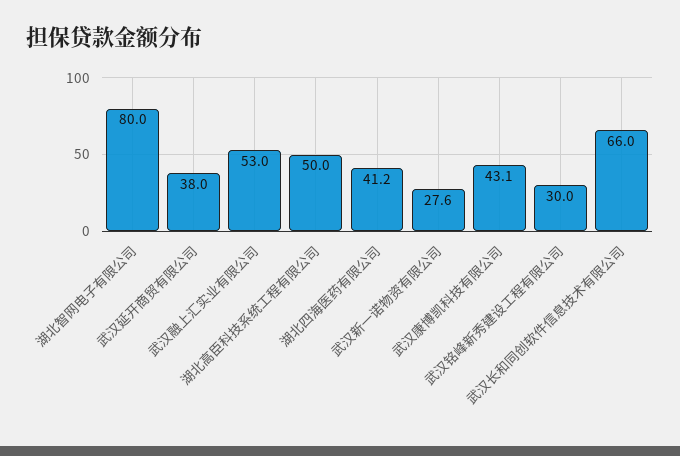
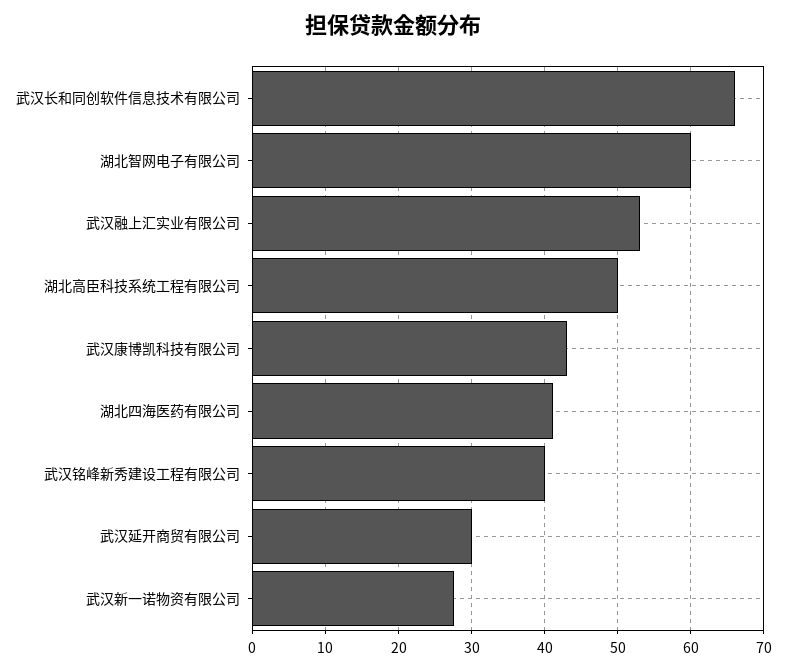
  {
-   "湖北智网电子有限公司": 80,
+   "湖北智网电子有限公司": 60,
-   "武汉延开商贸有限公司": 38,
+   "武汉延开商贸有限公司": 30,
    "武汉融上汇实业有限公司": 53,
    "湖北高臣科技系统工程有限公司": 50,
    "湖北四海医药有限公司": 41.2,
    "武汉新一诺物资有限公司": 27.6,
    "武汉康博凯科技有限公司": 43.1,
-   "武汉铭峰新秀建设工程有限公司": 30,
+   "武汉铭峰新秀建设工程有限公司": 40,
    "武汉长和同创软件信息技术有限公司": 66
  }

